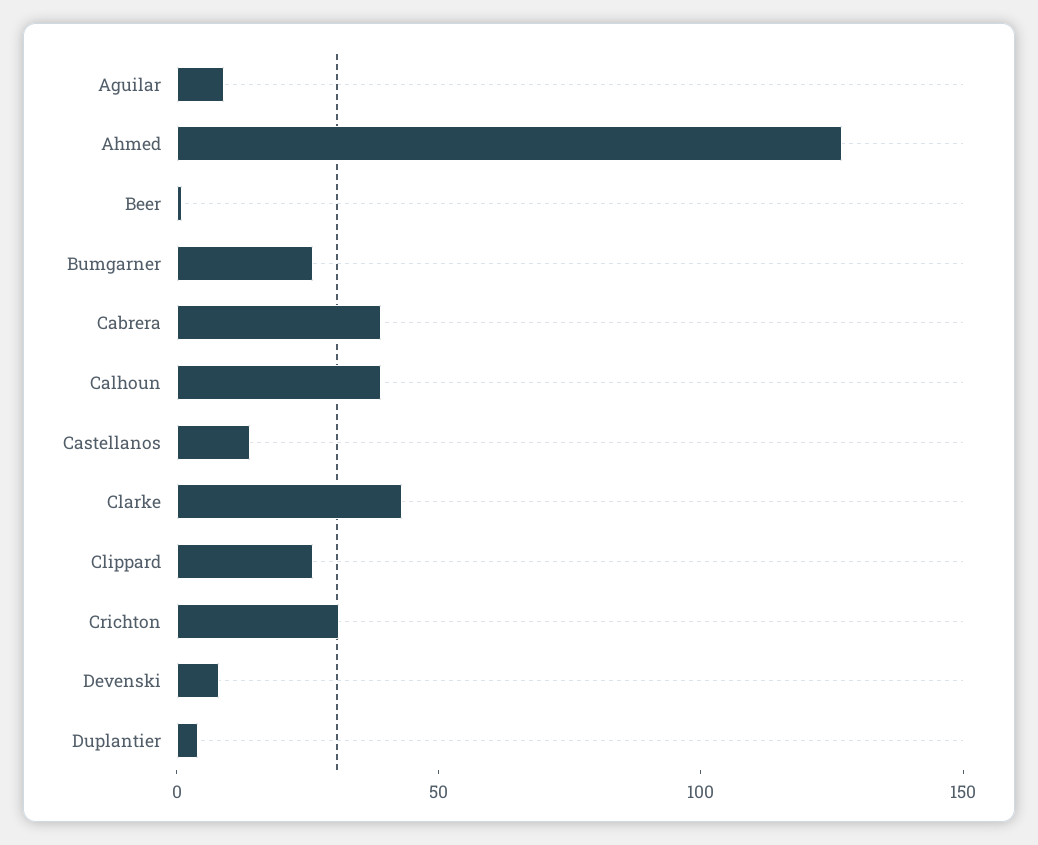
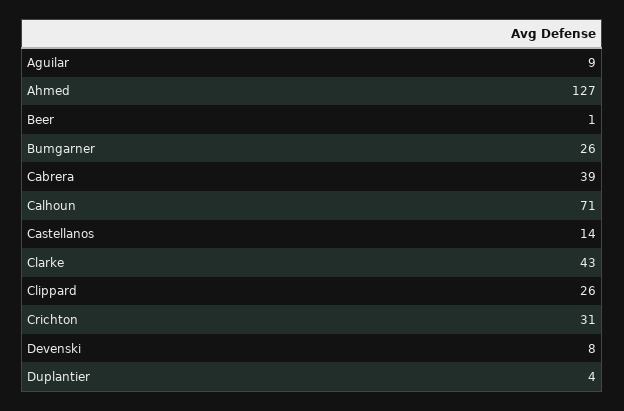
  {
    "Aguilar": 9,
    "Ahmed": 127,
    "Beer": 1,
    "Bumgarner": 26,
    "Cabrera": 39,
-   "Calhoun": 40,
+   "Calhoun": 71,
    "Castellanos": 14,
    "Clarke": 43,
    "Clippard": 26,
    "Crichton": 31,
    "Devenski": 8,
    "Duplantier": 4
  }

